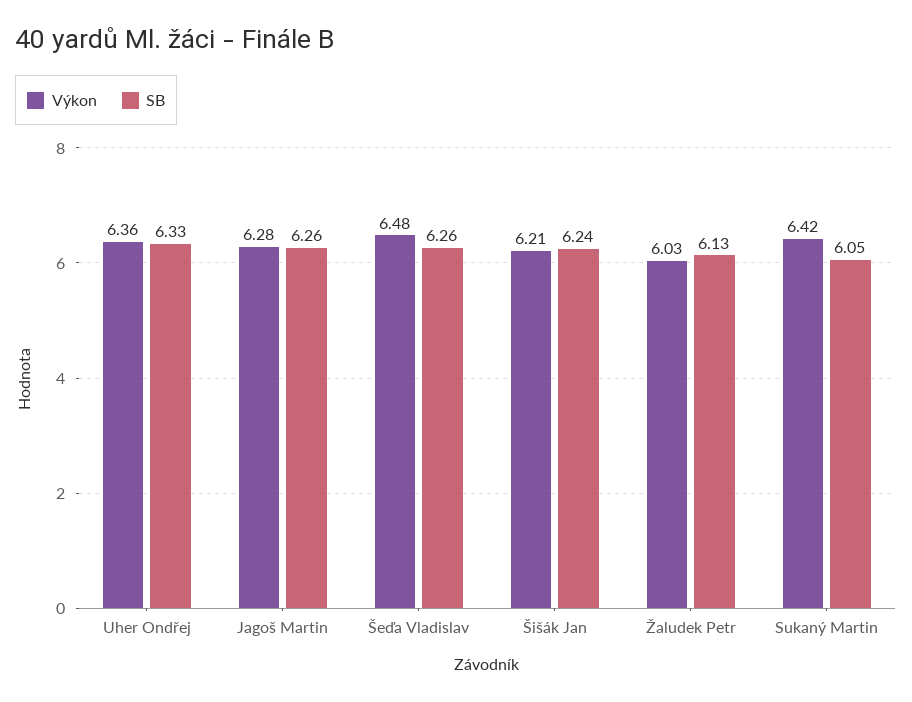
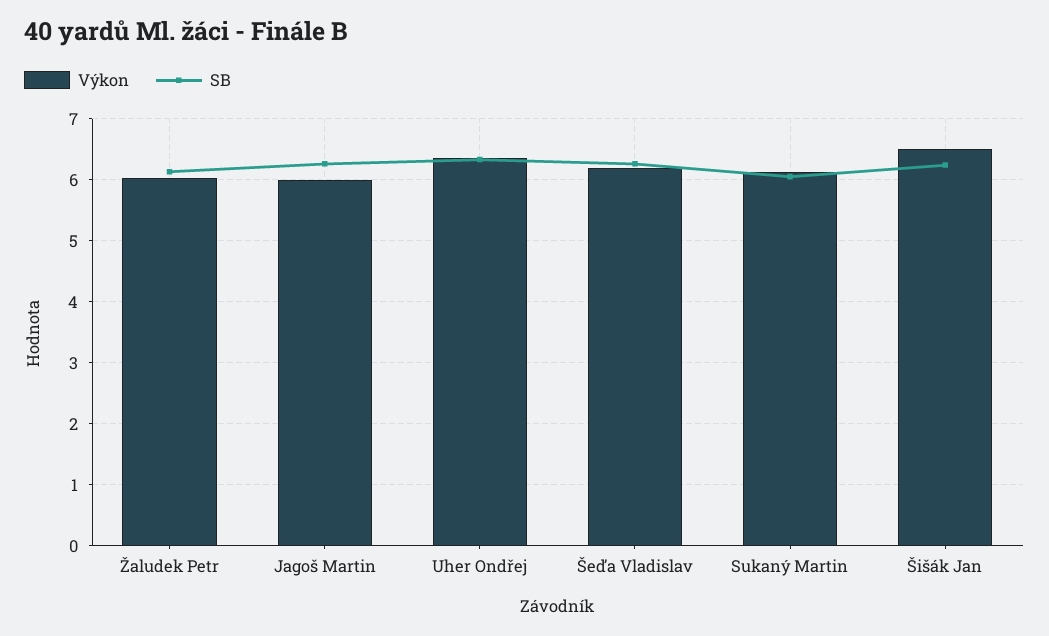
  {
    "Výkon": {
      "Uher Ondřej": 6.36,
-     "Jagoš Martin": 6.28,
+     "Jagoš Martin": 6,
-     "Šeďa Vladislav": 6.48,
+     "Šeďa Vladislav": 6.2,
-     "Šišák Jan": 6.21,
+     "Šišák Jan": 6.5,
      "Žaludek Petr": 6.03,
-     "Sukaný Martin": 6.42
+     "Sukaný Martin": 6.1
    },
    "SB": {
      "Uher Ondřej": 6.33,
      "Jagoš Martin": 6.26,
      "Šeďa Vladislav": 6.26,
      "Šišák Jan": 6.24,
      "Žaludek Petr": 6.13,
      "Sukaný Martin": 6.05
    }
  }

